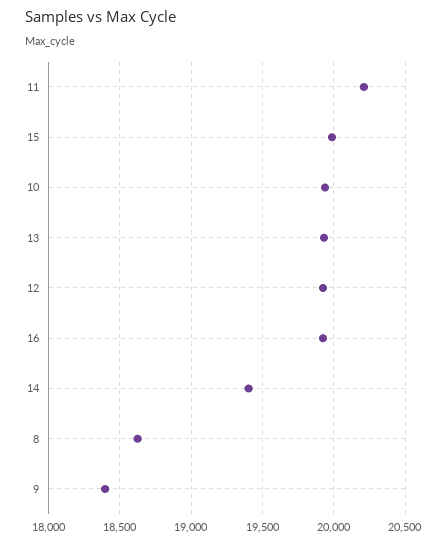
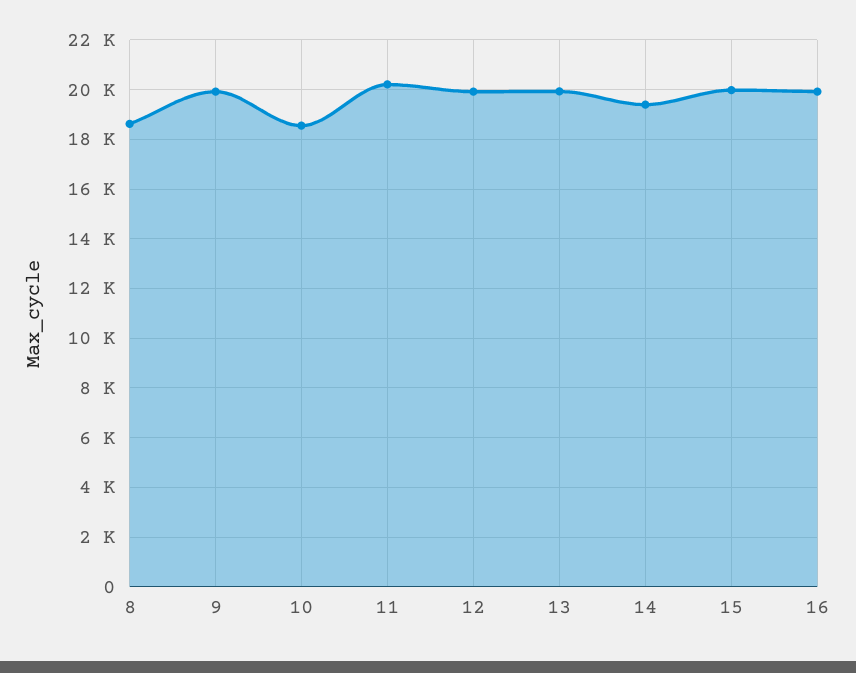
  {
    "11": 20200,
    "15": 20000,
-   "10": 19950,
+   "10": 18500,
    "13": 19950,
    "12": 19900,
    "16": 19900,
    "14": 19400,
    "8": 18600,
-   "9": 18400
+   "9": 20000
  }

